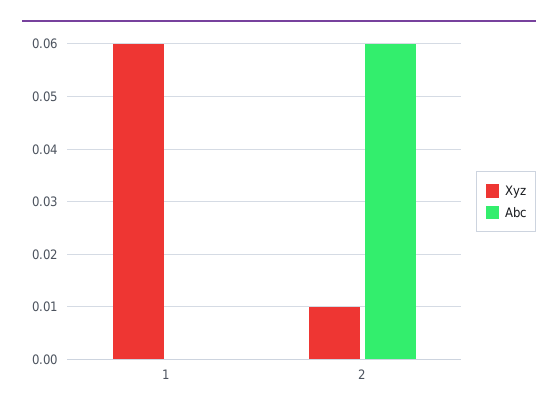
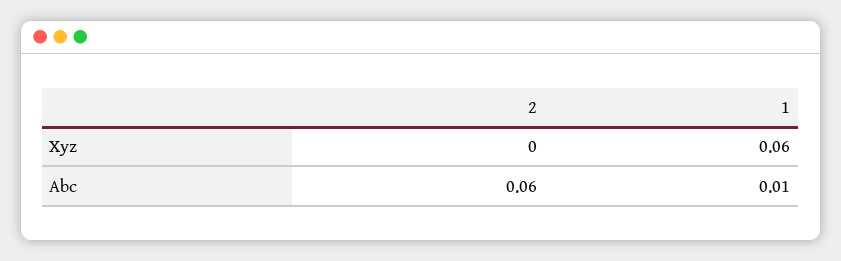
  {
    "Xyz": {
      "1": 0.06,
-     "2": 0.01
+     "2": 0
    },
    "Abc": {
-     "1": 0,
+     "1": 0.01,
      "2": 0.06
    }
  }

